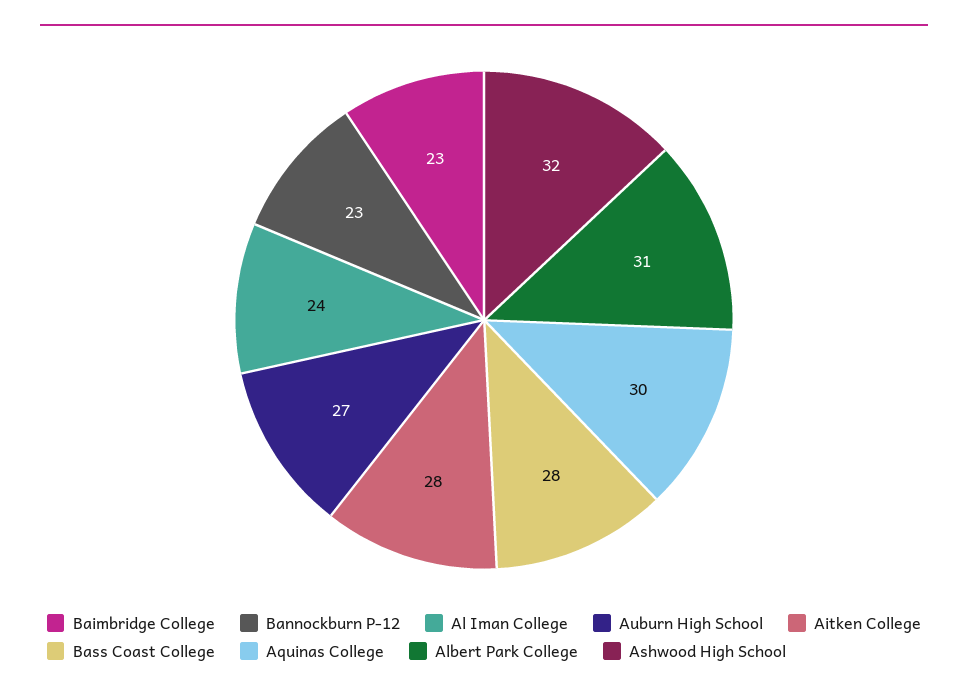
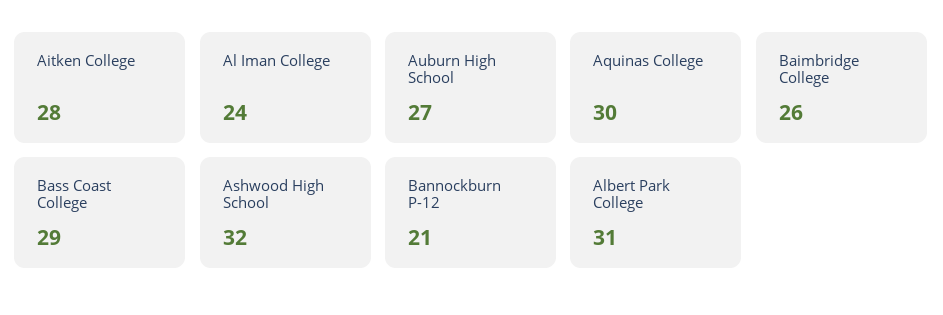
  {
-   "Baimbridge College": 23,
+   "Baimbridge College": 26,
-   "Bannockburn P-12": 23,
+   "Bannockburn P-12": 21,
    "Al Iman College": 24,
    "Auburn High School": 27,
    "Aitken College": 28,
-   "Bass Coast College": 28,
+   "Bass Coast College": 29,
    "Aquinas College": 30,
    "Albert Park College": 31,
    "Ashwood High School": 32
  }

